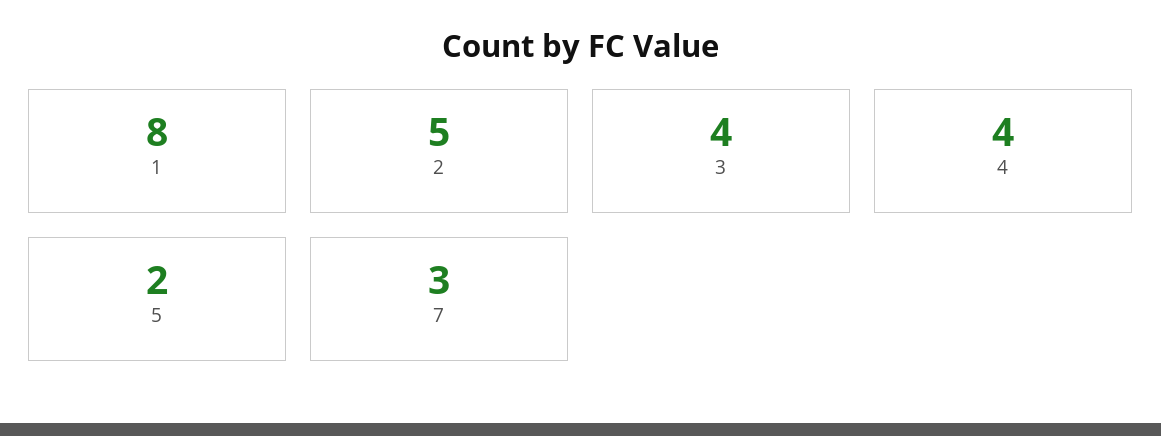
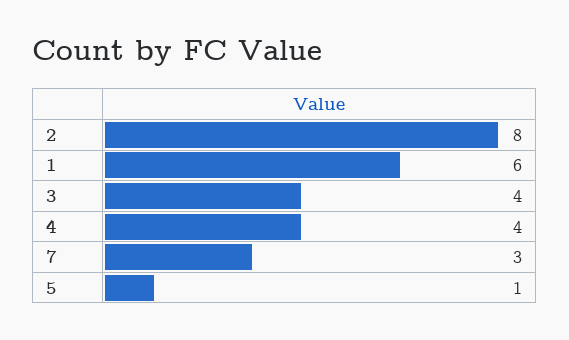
  {
-   "1": 8,
+   "1": 6,
-   "2": 5,
+   "2": 8,
    "3": 4,
    "4": 4,
-   "5": 2,
+   "5": 1,
    "7": 3
  }

